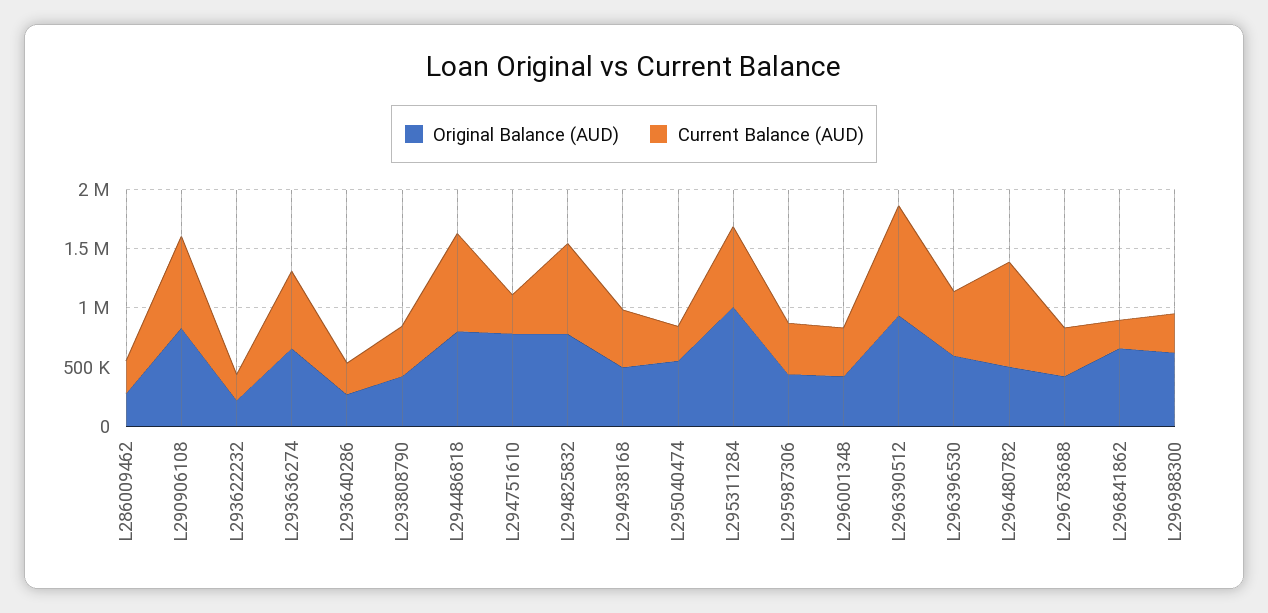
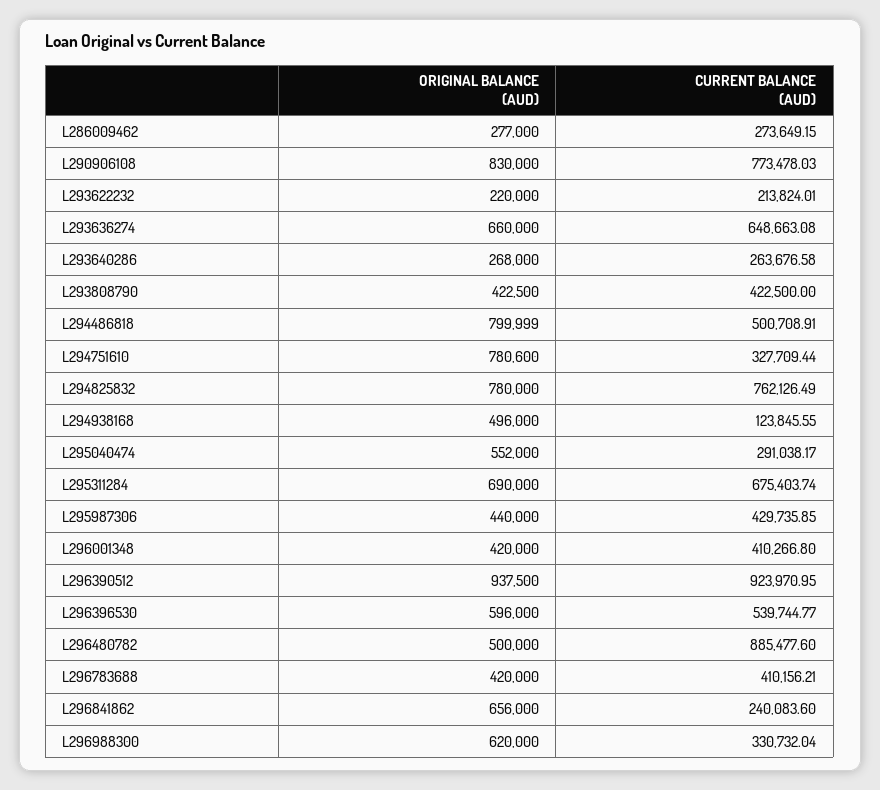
  {
    "Original Balance (AUD)": {
      "L286009462": 277000,
      "L290906108": 830000,
      "L293622232": 220000,
      "L293636274": 660000,
      "L293640286": 268000,
      "L293808790": 422500,
      "L294486818": 799999,
      "L294751610": 780600,
      "L294825832": 780000,
      "L294938168": 496000,
      "L295040474": 552000,
-     "L295311284": 1000000,
+     "L295311284": 690000,
      "L295987306": 440000,
      "L296001348": 420000,
      "L296390512": 937500,
      "L296396530": 596000,
      "L296480782": 500000,
      "L296783688": 420000,
      "L296841862": 656000,
      "L296988300": 620000
    },
    "Current Balance (AUD)": {
      "L286009462": 273649.15,
      "L290906108": 773478.03,
      "L293622232": 213824.01,
      "L293636274": 648663.08,
      "L293640286": 263676.58,
      "L293808790": 422500,
-     "L294486818": 800000,
+     "L294486818": 500708.91,
      "L294751610": 327709.44,
      "L294825832": 762126.49,
-     "L294938168": 500000,
+     "L294938168": 123845.55,
      "L295040474": 291038.17,
      "L295311284": 675403.74,
      "L295987306": 429735.85,
      "L296001348": 410266.8,
      "L296390512": 923970.95,
      "L296396530": 539744.77,
      "L296480782": 885477.6,
      "L296783688": 410156.21,
      "L296841862": 240083.6,
      "L296988300": 330732.04
    }
  }

